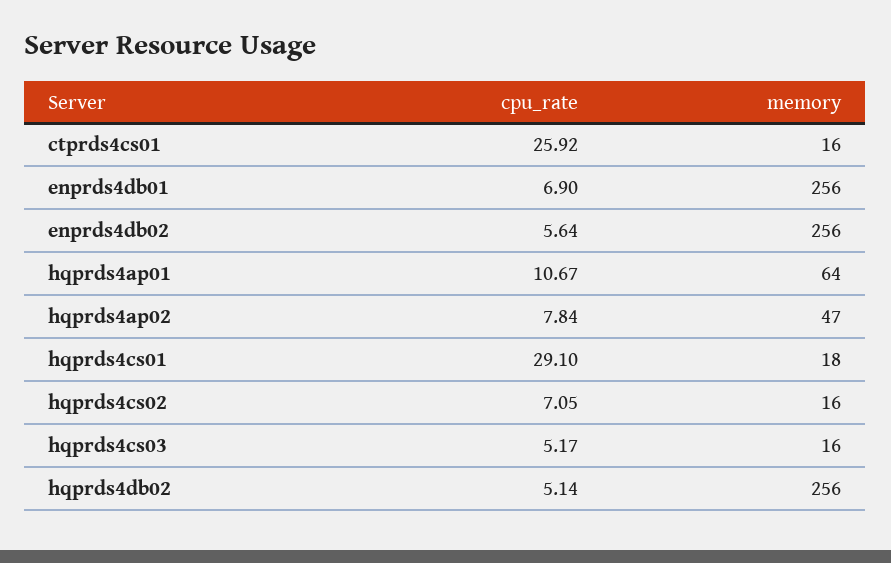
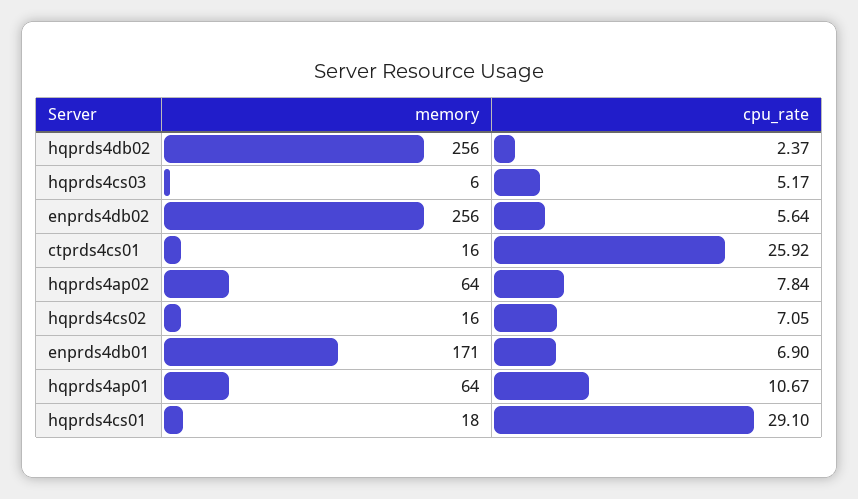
  {
    "cpu_rate": {
      "ctprds4cs01": 25.92,
      "enprds4db01": 6.9,
      "enprds4db02": 5.64,
      "hqprds4ap01": 10.67,
      "hqprds4ap02": 7.84,
      "hqprds4cs01": 29.1,
      "hqprds4cs02": 7.05,
      "hqprds4cs03": 5.17,
-     "hqprds4db02": 5.14
+     "hqprds4db02": 2.37
    },
    "memory": {
      "ctprds4cs01": 16,
-     "enprds4db01": 256,
+     "enprds4db01": 171,
      "enprds4db02": 256,
      "hqprds4ap01": 64,
-     "hqprds4ap02": 47,
+     "hqprds4ap02": 64,
      "hqprds4cs01": 18,
      "hqprds4cs02": 16,
-     "hqprds4cs03": 16,
+     "hqprds4cs03": 6,
      "hqprds4db02": 256
    }
  }

